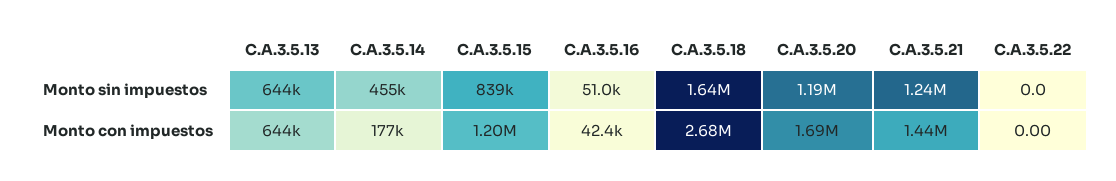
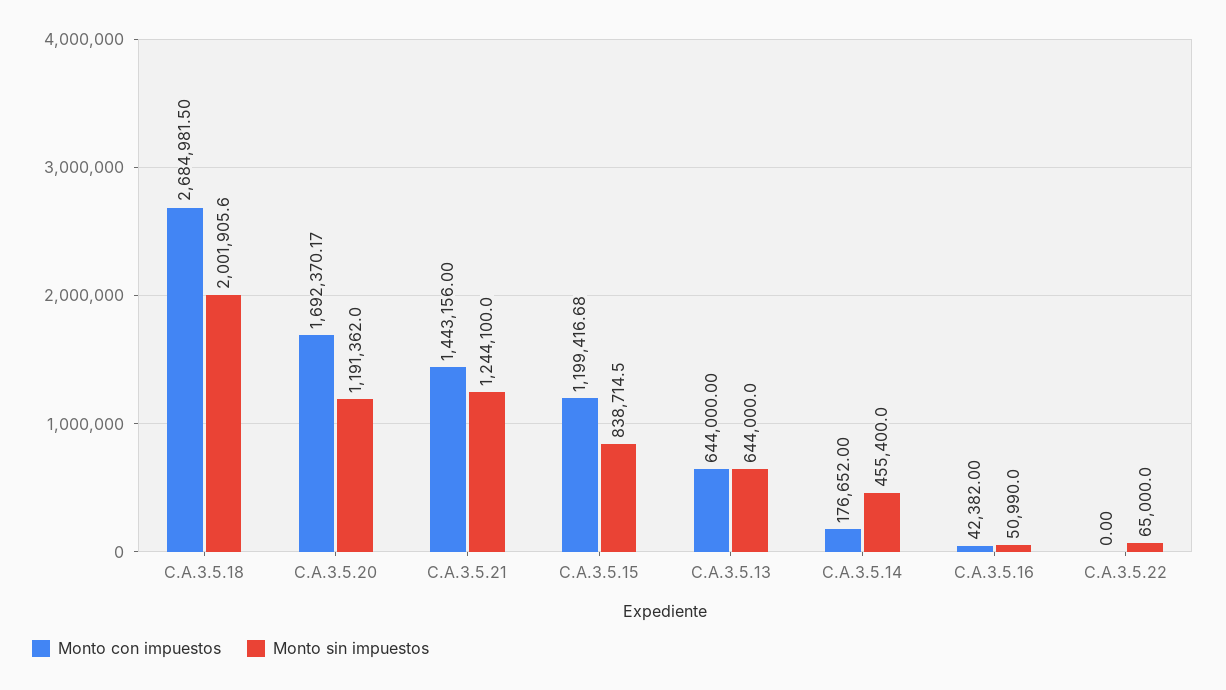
  {
    "Monto sin impuestos": {
      "C.A.3.5.13": 644000,
      "C.A.3.5.14": 455400,
      "C.A.3.5.15": 838714.5,
      "C.A.3.5.16": 50990,
-     "C.A.3.5.18": 1640000,
+     "C.A.3.5.18": 2001905.6,
      "C.A.3.5.20": 1191362,
      "C.A.3.5.21": 1244100,
-     "C.A.3.5.22": 0
+     "C.A.3.5.22": 65000
    },
    "Monto con impuestos": {
      "C.A.3.5.13": 644000,
      "C.A.3.5.14": 176652,
      "C.A.3.5.15": 1199416.68,
      "C.A.3.5.16": 42382,
      "C.A.3.5.18": 2684981.5,
      "C.A.3.5.20": 1692370.17,
      "C.A.3.5.21": 1443156,
      "C.A.3.5.22": 0
    }
  }

